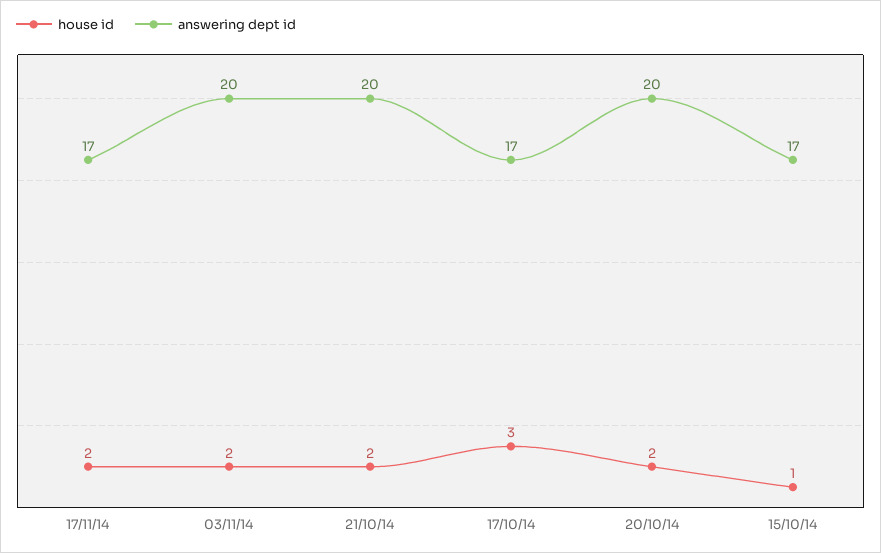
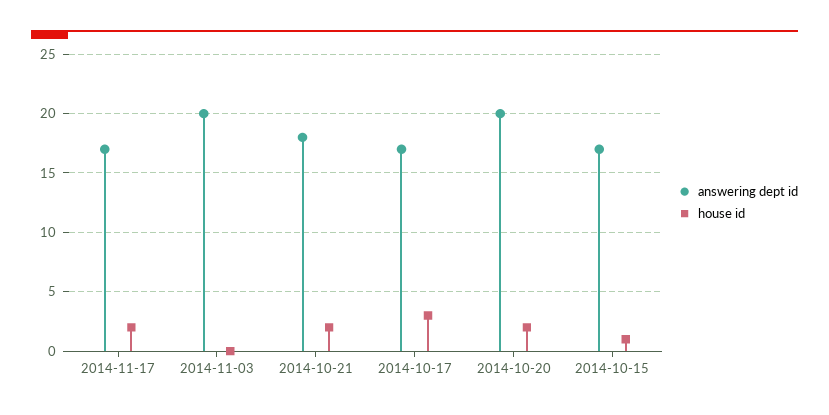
  {
    "house id": {
      "17/11/14": 2,
-     "03/11/14": 2,
+     "03/11/14": 0,
      "21/10/14": 2,
      "17/10/14": 3,
      "20/10/14": 2,
      "15/10/14": 1
    },
    "answering dept id": {
      "17/11/14": 17,
      "03/11/14": 20,
-     "21/10/14": 20,
+     "21/10/14": 18,
      "17/10/14": 17,
      "20/10/14": 20,
      "15/10/14": 17
    }
  }

